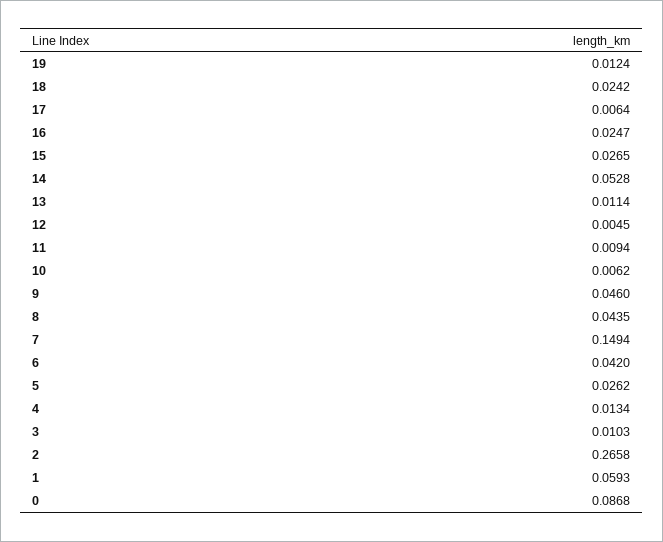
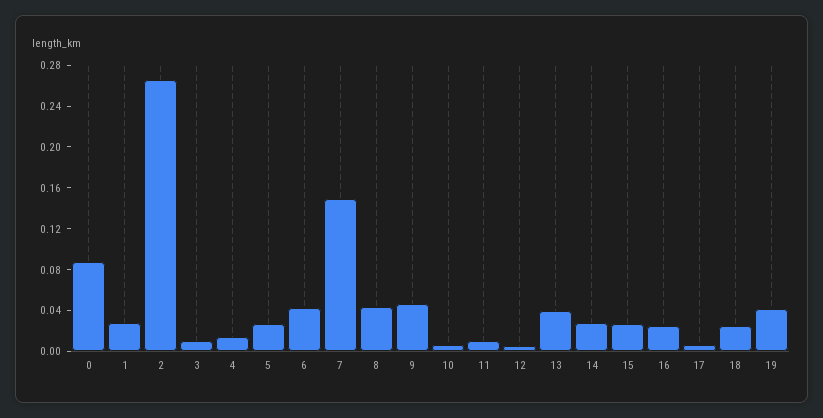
  {
-   "19": 0.0124,
+   "19": 0.04,
    "18": 0.0242,
    "17": 0.0064,
    "16": 0.0247,
    "15": 0.0265,
-   "14": 0.0528,
+   "14": 0.03,
-   "13": 0.0114,
+   "13": 0.04,
    "12": 0.0045,
    "11": 0.0094,
    "10": 0.0062,
    "9": 0.046,
    "8": 0.0435,
    "7": 0.1494,
    "6": 0.042,
    "5": 0.0262,
    "4": 0.0134,
    "3": 0.0103,
    "2": 0.2658,
-   "1": 0.0593,
+   "1": 0.03,
    "0": 0.0868
  }

